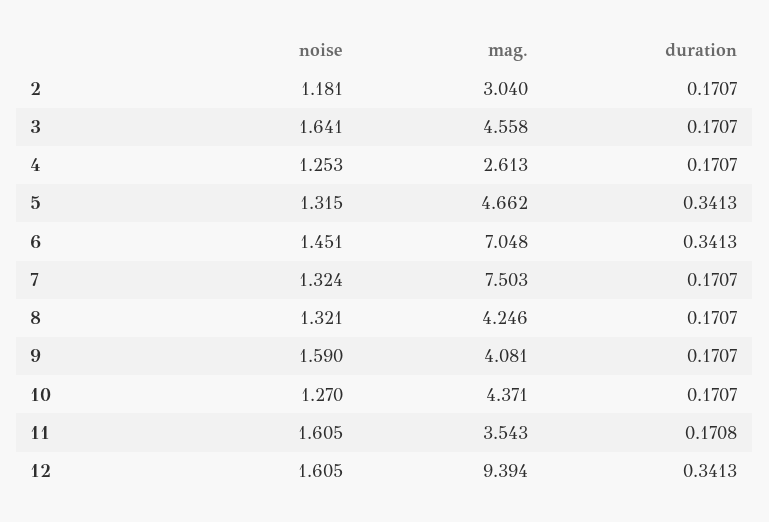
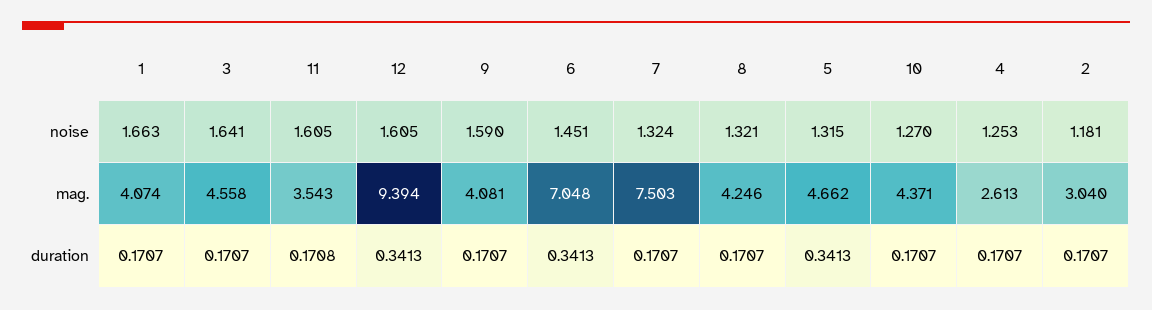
  {
    "noise": {
      "2": 1.181,
      "3": 1.641,
      "4": 1.253,
      "5": 1.315,
      "6": 1.451,
      "7": 1.324,
      "8": 1.321,
      "9": 1.59,
      "10": 1.27,
      "11": 1.605,
-     "12": 1.605
+     "12": 1.605,
+     "1": 1.663
    },
    "mag.": {
      "2": 3.04,
      "3": 4.558,
      "4": 2.613,
      "5": 4.662,
      "6": 7.048,
      "7": 7.503,
      "8": 4.246,
      "9": 4.081,
      "10": 4.371,
      "11": 3.543,
-     "12": 9.394
+     "12": 9.394,
+     "1": 4.074
    },
    "duration": {
      "2": 0.1707,
      "3": 0.1707,
      "4": 0.1707,
      "5": 0.3413,
      "6": 0.3413,
      "7": 0.1707,
      "8": 0.1707,
      "9": 0.1707,
      "10": 0.1707,
      "11": 0.1708,
-     "12": 0.3413
+     "12": 0.3413,
+     "1": 0.1707
    }
  }

